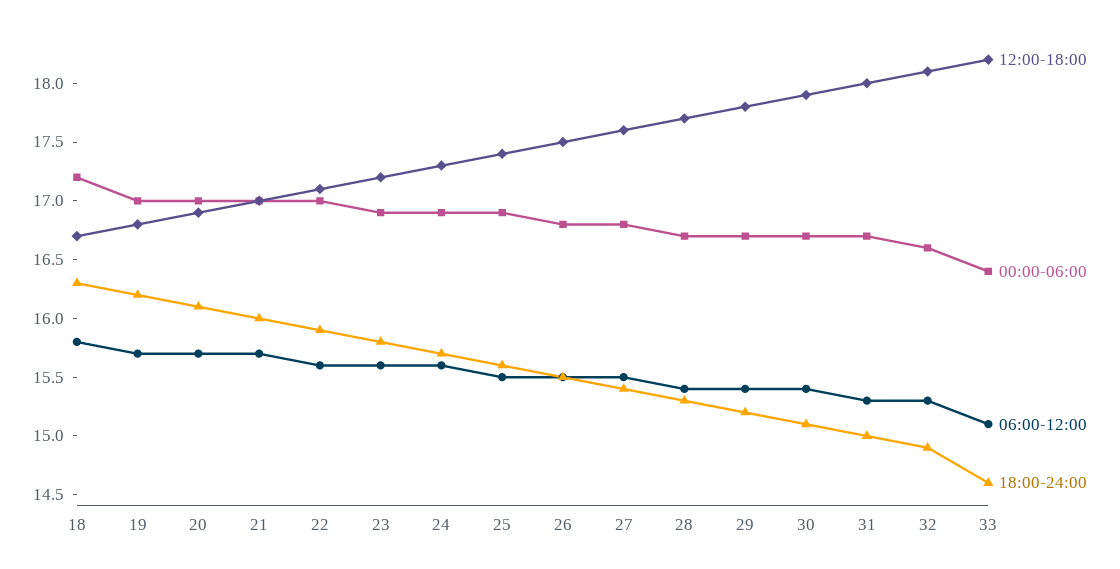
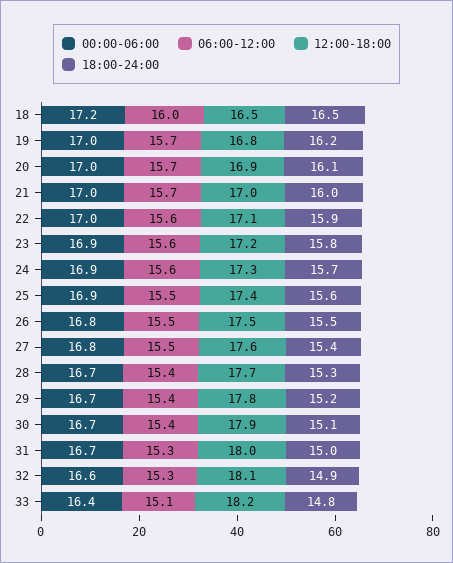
  {
    "12:00-18:00": {
-     "18": 16.7,
+     "18": 16.5,
      "19": 16.8,
      "20": 16.9,
      "21": 17,
      "22": 17.1,
      "23": 17.2,
      "24": 17.3,
      "25": 17.4,
      "26": 17.5,
      "27": 17.6,
      "28": 17.7,
      "29": 17.8,
      "30": 17.9,
      "31": 18,
      "32": 18.1,
      "33": 18.2
    },
    "00:00-06:00": {
      "18": 17.2,
      "19": 17,
      "20": 17,
      "21": 17,
      "22": 17,
      "23": 16.9,
      "24": 16.9,
      "25": 16.9,
      "26": 16.8,
      "27": 16.8,
      "28": 16.7,
      "29": 16.7,
      "30": 16.7,
      "31": 16.7,
      "32": 16.6,
      "33": 16.4
    },
    "06:00-12:00": {
-     "18": 15.8,
+     "18": 16,
      "19": 15.7,
      "20": 15.7,
      "21": 15.7,
      "22": 15.6,
      "23": 15.6,
      "24": 15.6,
      "25": 15.5,
      "26": 15.5,
      "27": 15.5,
      "28": 15.4,
      "29": 15.4,
      "30": 15.4,
      "31": 15.3,
      "32": 15.3,
      "33": 15.1
    },
    "18:00-24:00": {
-     "18": 16.3,
+     "18": 16.5,
      "19": 16.2,
      "20": 16.1,
      "21": 16,
      "22": 15.9,
      "23": 15.8,
      "24": 15.7,
      "25": 15.6,
      "26": 15.5,
      "27": 15.4,
      "28": 15.3,
      "29": 15.2,
      "30": 15.1,
      "31": 15,
      "32": 14.9,
-     "33": 14.6
+     "33": 14.8
    }
  }

